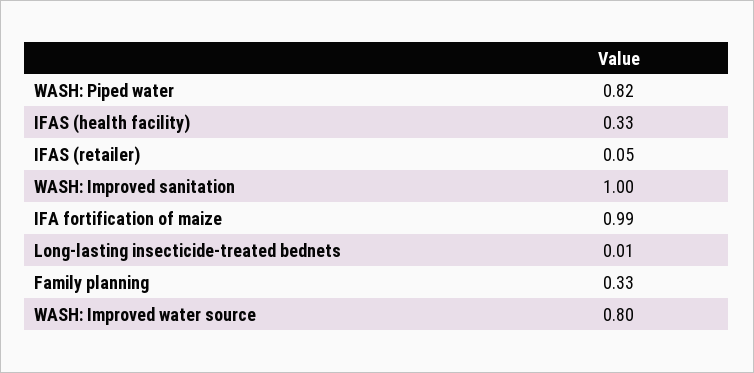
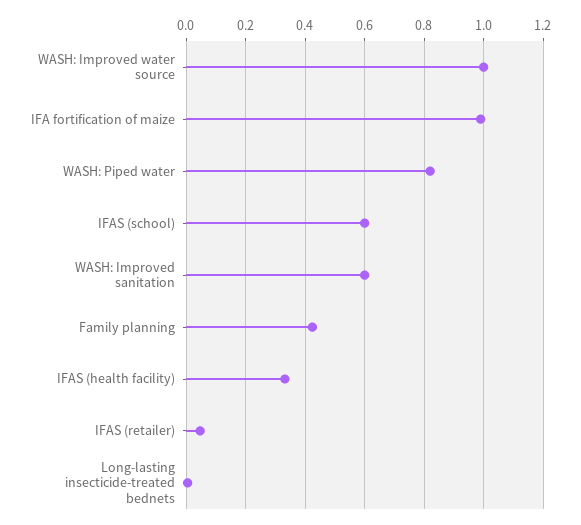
  {
    "WASH: Piped water": 0.82,
    "IFAS (health facility)": 0.33,
    "IFAS (retailer)": 0.05,
-   "WASH: Improved sanitation": 1,
+   "WASH: Improved sanitation": 0.6,
    "IFA fortification of maize": 0.99,
    "Long-lasting insecticide-treated bednets": 0.01,
-   "Family planning": 0.33,
+   "Family planning": 0.425,
-   "WASH: Improved water source": 0.8
+   "WASH: Improved water source": 1,
+   "IFAS (school)": 0.6
  }

